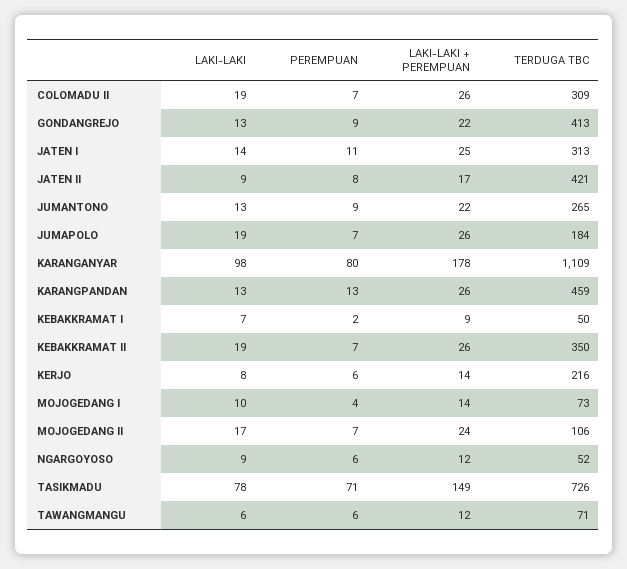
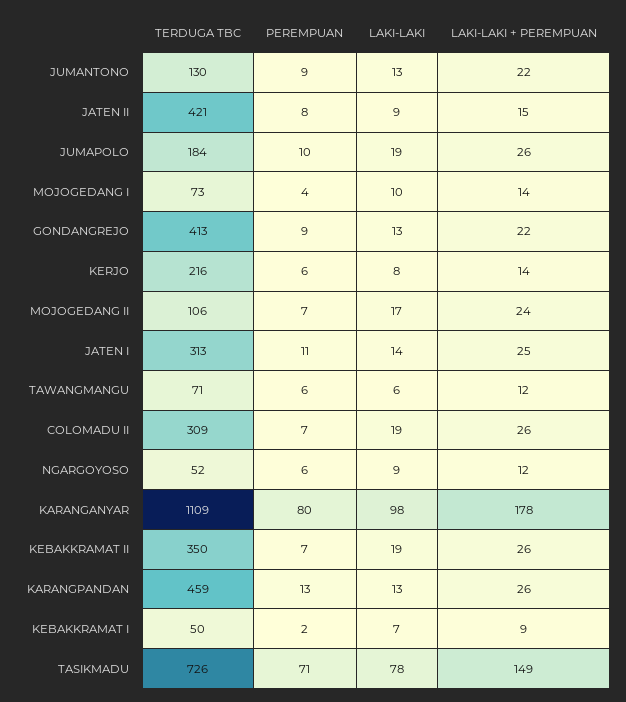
  {
    "LAKI-LAKI": {
      "COLOMADU II": 19,
      "GONDANGREJO": 13,
      "JATEN I": 14,
      "JATEN II": 9,
      "JUMANTONO": 13,
      "JUMAPOLO": 19,
      "KARANGANYAR": 98,
      "KARANGPANDAN": 13,
      "KEBAKKRAMAT I": 7,
      "KEBAKKRAMAT II": 19,
      "KERJO": 8,
      "MOJOGEDANG I": 10,
      "MOJOGEDANG II": 17,
      "NGARGOYOSO": 9,
      "TASIKMADU": 78,
      "TAWANGMANGU": 6
    },
    "PEREMPUAN": {
      "COLOMADU II": 7,
      "GONDANGREJO": 9,
      "JATEN I": 11,
      "JATEN II": 8,
      "JUMANTONO": 9,
-     "JUMAPOLO": 7,
+     "JUMAPOLO": 10,
      "KARANGANYAR": 80,
      "KARANGPANDAN": 13,
      "KEBAKKRAMAT I": 2,
      "KEBAKKRAMAT II": 7,
      "KERJO": 6,
      "MOJOGEDANG I": 4,
      "MOJOGEDANG II": 7,
      "NGARGOYOSO": 6,
      "TASIKMADU": 71,
      "TAWANGMANGU": 6
    },
    "LAKI-LAKI + PEREMPUAN": {
      "COLOMADU II": 26,
      "GONDANGREJO": 22,
      "JATEN I": 25,
-     "JATEN II": 17,
+     "JATEN II": 15,
      "JUMANTONO": 22,
      "JUMAPOLO": 26,
      "KARANGANYAR": 178,
      "KARANGPANDAN": 26,
      "KEBAKKRAMAT I": 9,
      "KEBAKKRAMAT II": 26,
      "KERJO": 14,
      "MOJOGEDANG I": 14,
      "MOJOGEDANG II": 24,
      "NGARGOYOSO": 12,
      "TASIKMADU": 149,
      "TAWANGMANGU": 12
    },
    "TERDUGA TBC": {
      "COLOMADU II": 309,
      "GONDANGREJO": 413,
      "JATEN I": 313,
      "JATEN II": 421,
-     "JUMANTONO": 265,
+     "JUMANTONO": 130,
      "JUMAPOLO": 184,
      "KARANGANYAR": 1109,
      "KARANGPANDAN": 459,
      "KEBAKKRAMAT I": 50,
      "KEBAKKRAMAT II": 350,
      "KERJO": 216,
      "MOJOGEDANG I": 73,
      "MOJOGEDANG II": 106,
      "NGARGOYOSO": 52,
      "TASIKMADU": 726,
      "TAWANGMANGU": 71
    }
  }

